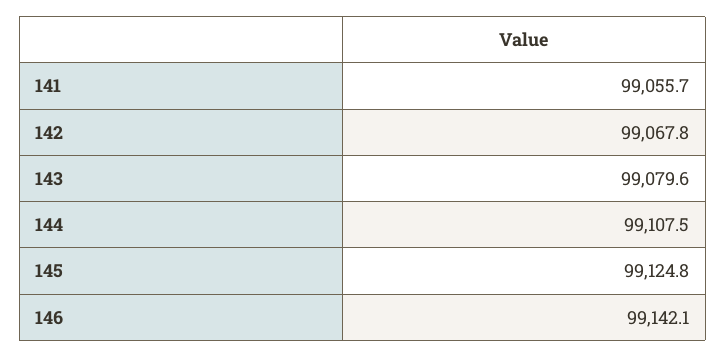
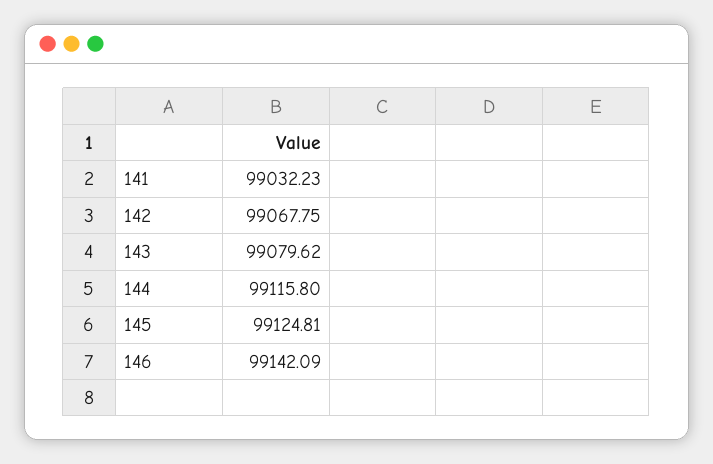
  {
-   "141": 99055.7,
+   "141": 99032.23,
    "142": 99067.75,
    "143": 99079.62,
-   "144": 99107.5,
+   "144": 99115.8,
    "145": 99124.81,
    "146": 99142.09
  }

